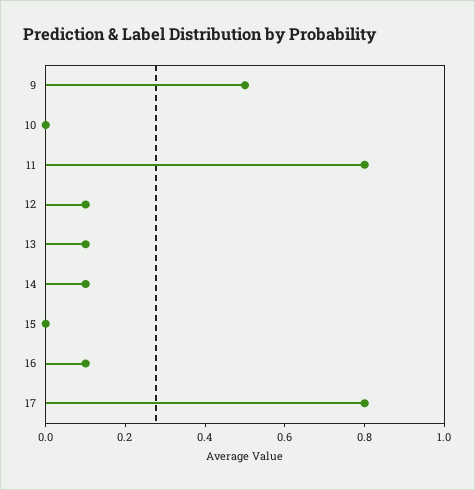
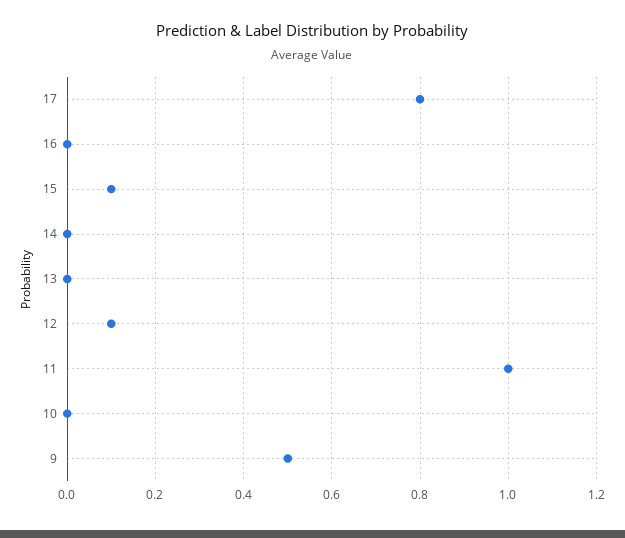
  {
    "9": 0.5,
    "10": 0,
-   "11": 0.8,
+   "11": 1,
    "12": 0.1,
-   "13": 0.1,
+   "13": 0,
-   "14": 0.1,
+   "14": 0,
-   "15": 0,
+   "15": 0.1,
-   "16": 0.1,
+   "16": 0,
    "17": 0.8
  }

